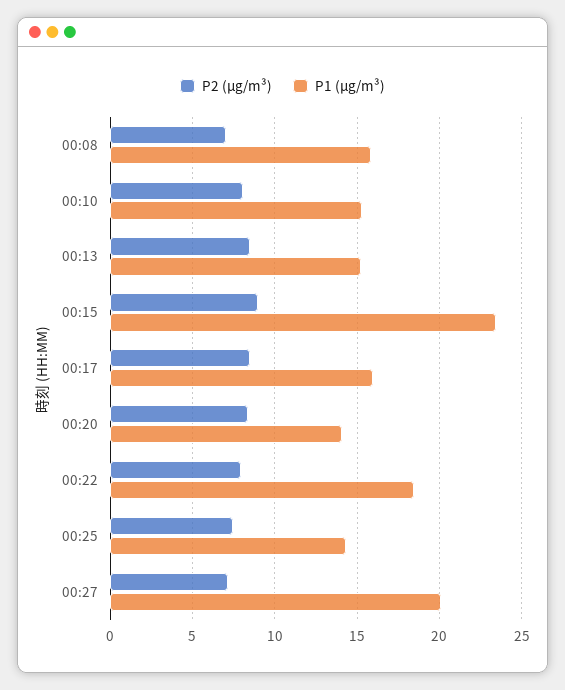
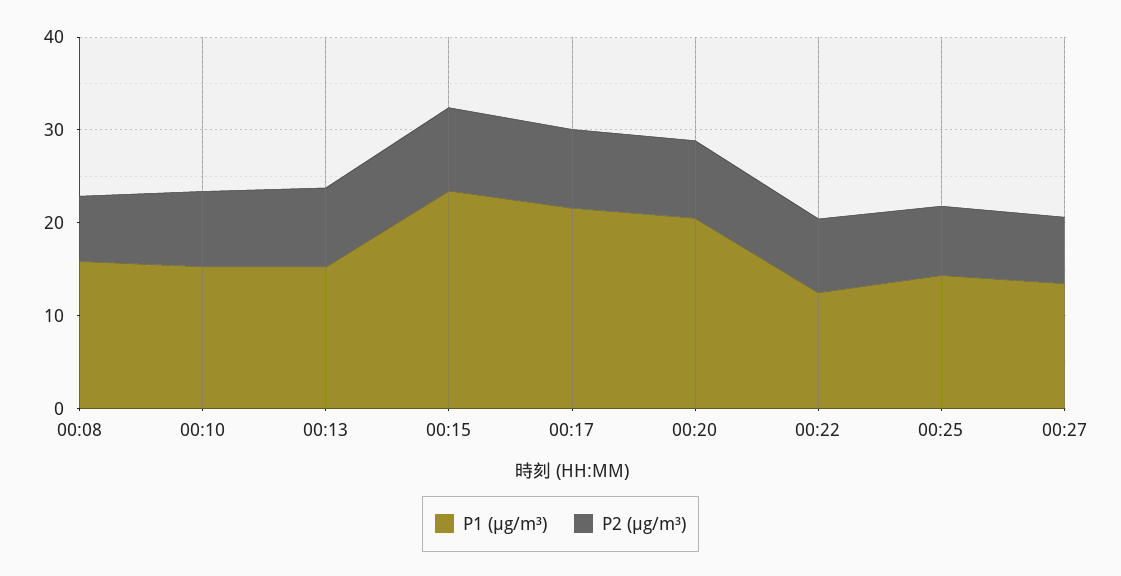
  {
    "P2 (μg/m³)": {
      "00:08": 7,
      "00:10": 8,
      "00:13": 8.5,
      "00:15": 9,
      "00:17": 8.5,
      "00:20": 8.5,
      "00:22": 8,
      "00:25": 7.5,
      "00:27": 7
    },
    "P1 (μg/m³)": {
      "00:08": 16,
      "00:10": 15.5,
      "00:13": 15,
      "00:15": 23.5,
-     "00:17": 16,
+     "00:17": 22,
-     "00:20": 14,
+     "00:20": 20,
-     "00:22": 18.5,
+     "00:22": 12,
      "00:25": 14.5,
-     "00:27": 20
+     "00:27": 14
    }
  }

